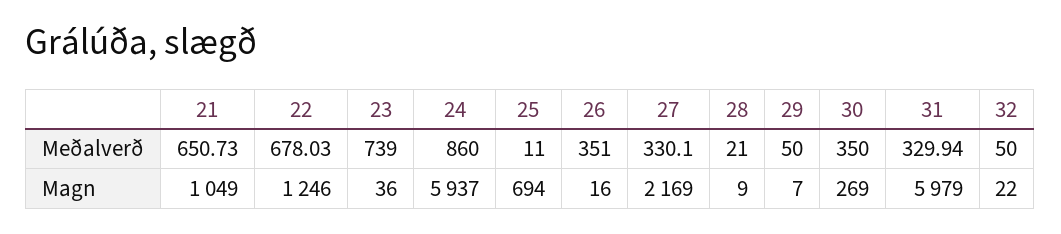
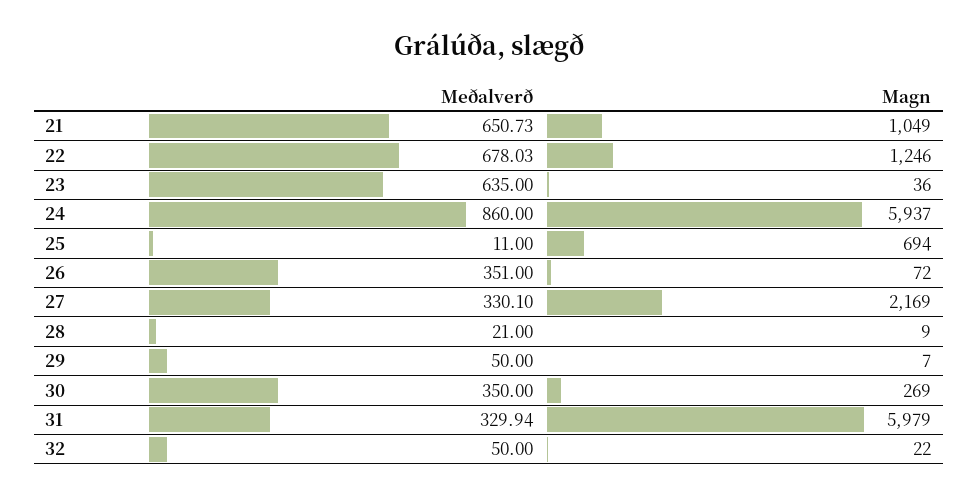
  {
    "21": {
      "Meðalverð": 650.73,
      "Magn": 1049
    },
    "22": {
      "Meðalverð": 678.03,
      "Magn": 1246
    },
    "23": {
-     "Meðalverð": 739,
+     "Meðalverð": 635,
      "Magn": 36
    },
    "24": {
      "Meðalverð": 860,
      "Magn": 5937
    },
    "25": {
      "Meðalverð": 11,
      "Magn": 694
    },
    "26": {
      "Meðalverð": 351,
-     "Magn": 16
+     "Magn": 72
    },
    "27": {
      "Meðalverð": 330.1,
      "Magn": 2169
    },
    "28": {
      "Meðalverð": 21,
      "Magn": 9
    },
    "29": {
      "Meðalverð": 50,
      "Magn": 7
    },
    "30": {
      "Meðalverð": 350,
      "Magn": 269
    },
    "31": {
      "Meðalverð": 329.94,
      "Magn": 5979
    },
    "32": {
      "Meðalverð": 50,
      "Magn": 22
    }
  }

